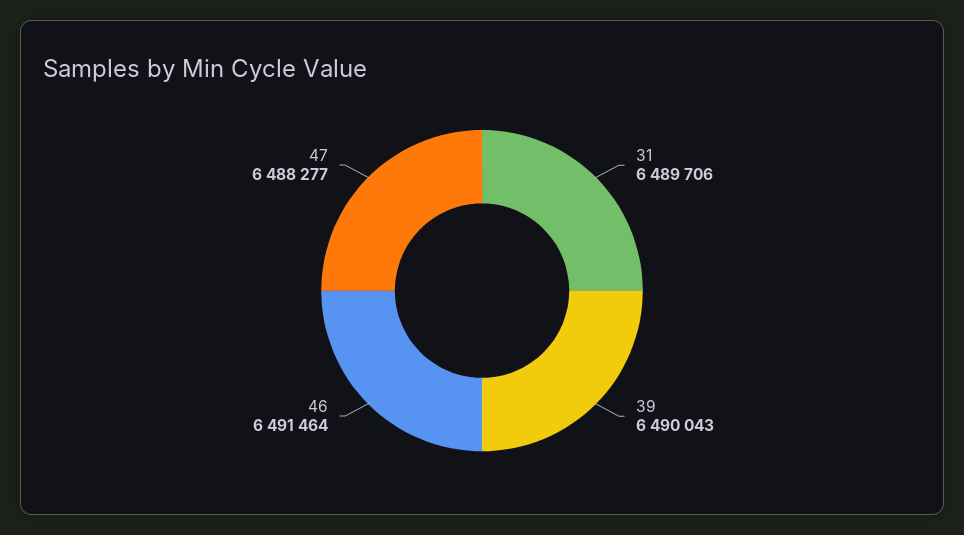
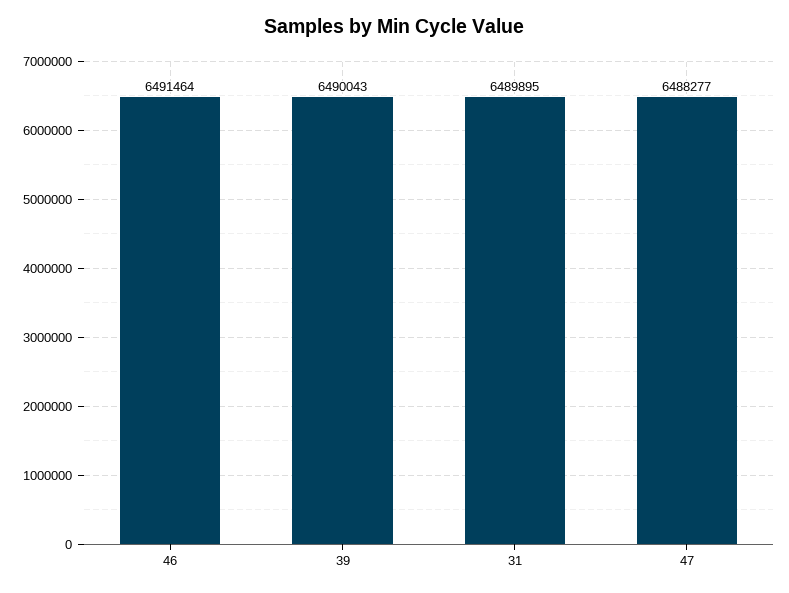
  {
-   "31": 6489706,
+   "31": 6489895,
    "39": 6490043,
    "46": 6491464,
    "47": 6488277
  }

